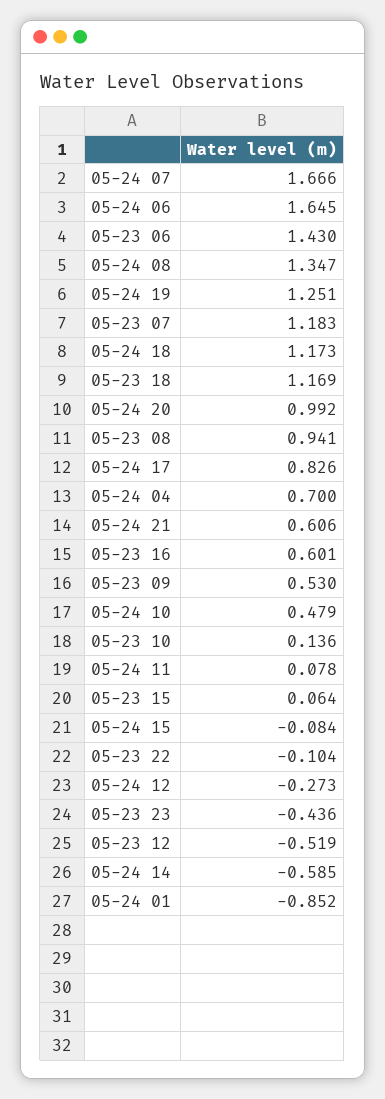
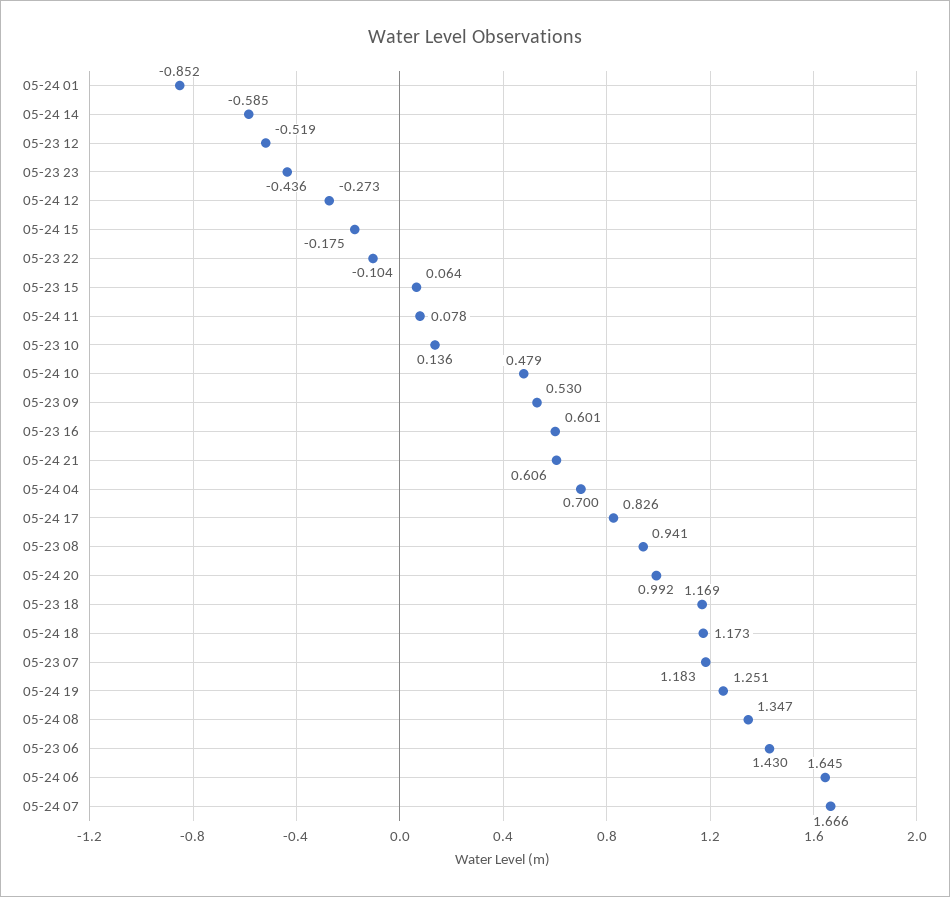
  {
    "05-24 07": 1.666,
    "05-24 06": 1.645,
    "05-23 06": 1.43,
    "05-24 08": 1.347,
    "05-24 19": 1.251,
    "05-23 07": 1.183,
    "05-24 18": 1.173,
    "05-23 18": 1.169,
    "05-24 20": 0.992,
    "05-23 08": 0.941,
    "05-24 17": 0.826,
    "05-24 04": 0.7,
    "05-24 21": 0.606,
    "05-23 16": 0.601,
    "05-23 09": 0.53,
    "05-24 10": 0.479,
    "05-23 10": 0.136,
    "05-24 11": 0.078,
    "05-23 15": 0.064,
-   "05-24 15": -0.084,
+   "05-24 15": -0.175,
    "05-23 22": -0.104,
    "05-24 12": -0.273,
    "05-23 23": -0.436,
    "05-23 12": -0.519,
    "05-24 14": -0.585,
    "05-24 01": -0.852
  }

